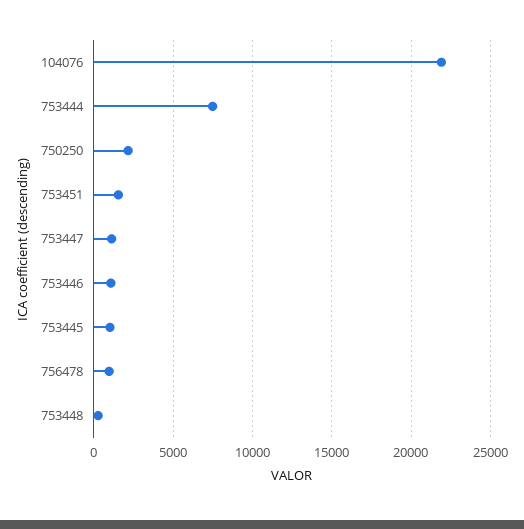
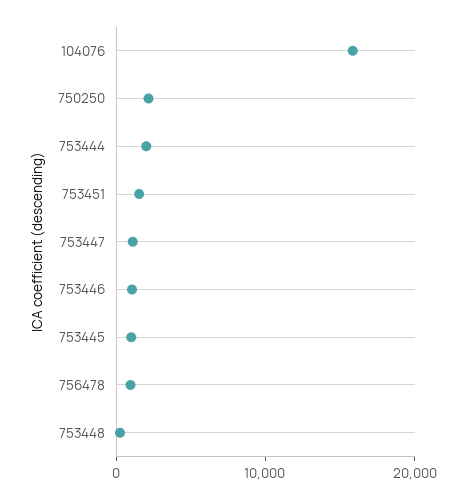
  {
-   "104076": 22000,
+   "104076": 16000,
-   "753444": 7500,
+   "753444": 2000,
    "750250": 2000,
    "753451": 1500,
    "753447": 1000,
    "753446": 1000,
    "753445": 1000,
    "756478": 1000,
    "753448": 500
  }

